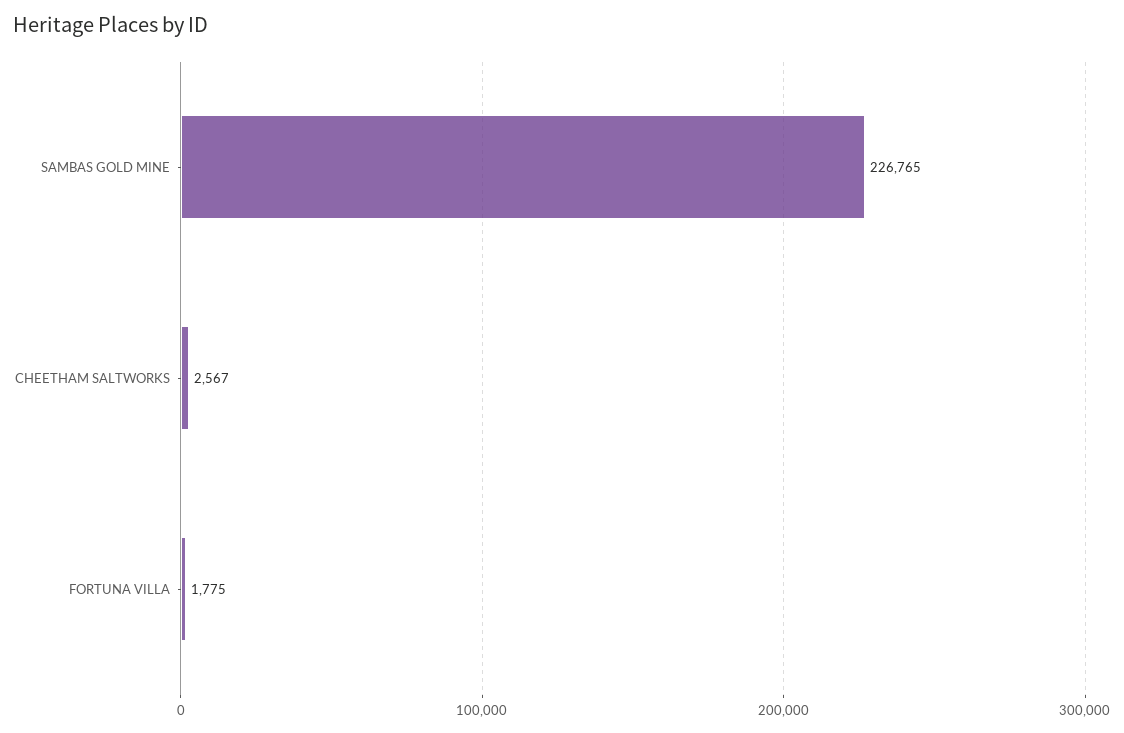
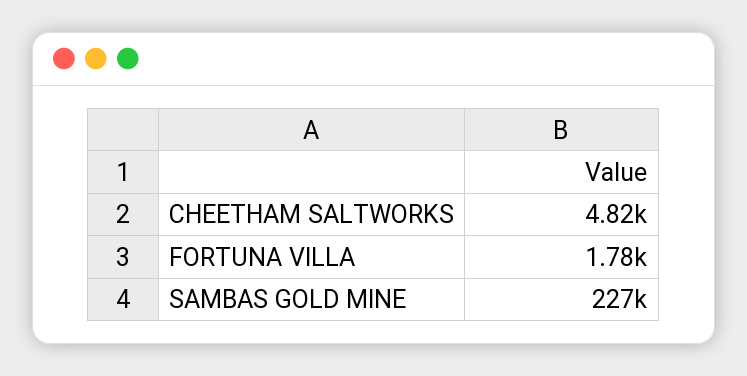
  {
    "SAMBAS GOLD MINE": 226765,
-   "CHEETHAM SALTWORKS": 2567,
+   "CHEETHAM SALTWORKS": 4820,
    "FORTUNA VILLA": 1775
  }

